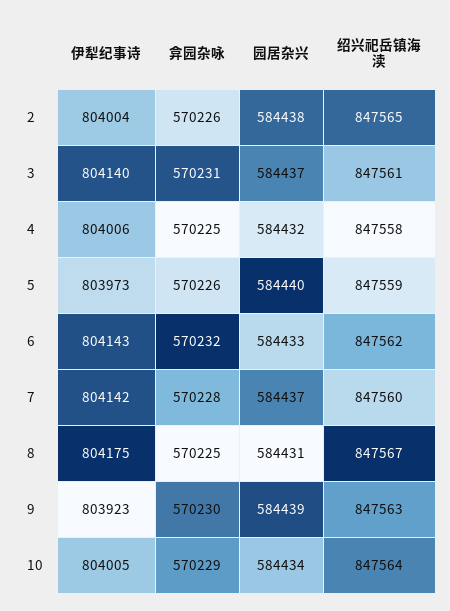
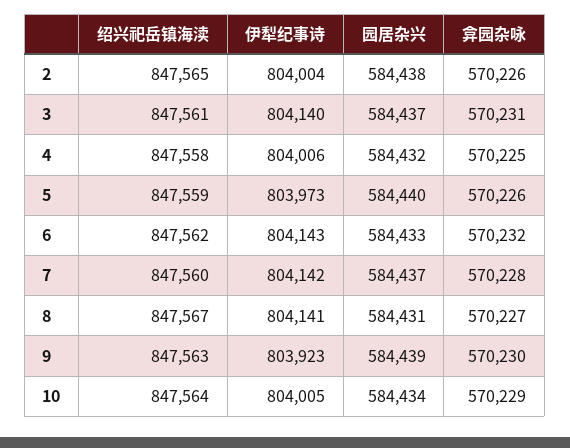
  {
    "伊犁纪事诗": {
      "2": 804004,
      "3": 804140,
      "4": 804006,
      "5": 803973,
      "6": 804143,
      "7": 804142,
-     "8": 804175,
+     "8": 804141,
      "9": 803923,
      "10": 804005
    },
    "弇园杂咏": {
      "2": 570226,
      "3": 570231,
      "4": 570225,
      "5": 570226,
      "6": 570232,
      "7": 570228,
-     "8": 570225,
+     "8": 570227,
      "9": 570230,
      "10": 570229
    },
    "园居杂兴": {
      "2": 584438,
      "3": 584437,
      "4": 584432,
      "5": 584440,
      "6": 584433,
      "7": 584437,
      "8": 584431,
      "9": 584439,
      "10": 584434
    },
    "绍兴祀岳镇海渎": {
      "2": 847565,
      "3": 847561,
      "4": 847558,
      "5": 847559,
      "6": 847562,
      "7": 847560,
      "8": 847567,
      "9": 847563,
      "10": 847564
    }
  }

